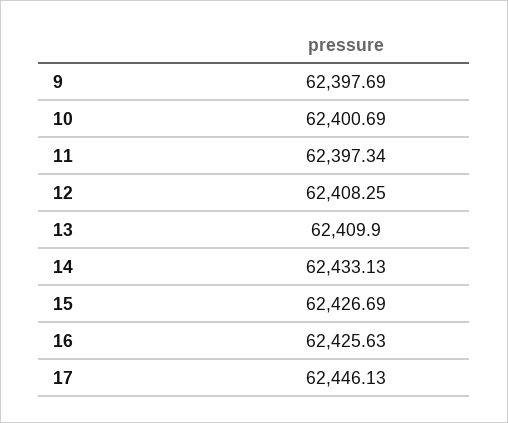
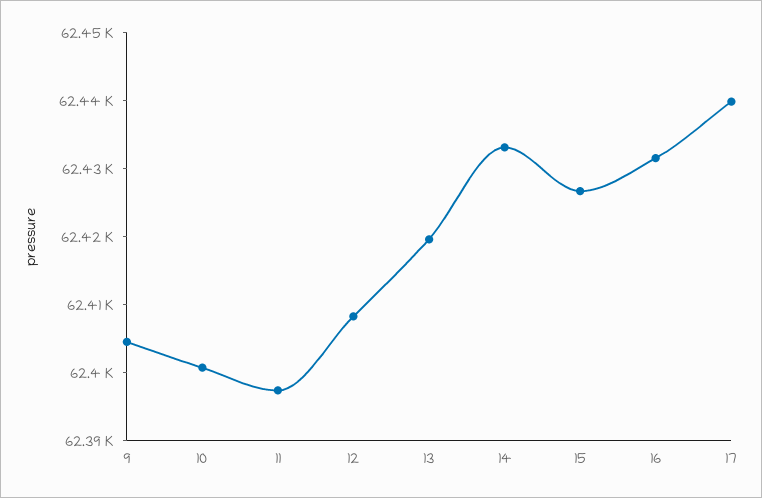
  {
-   "9": 62397.69,
+   "9": 62404,
    "10": 62400.69,
    "11": 62397.34,
    "12": 62408.25,
-   "13": 62409.9,
+   "13": 62420,
    "14": 62433.13,
    "15": 62426.69,
-   "16": 62425.63,
+   "16": 62432,
-   "17": 62446.13
+   "17": 62440
  }

